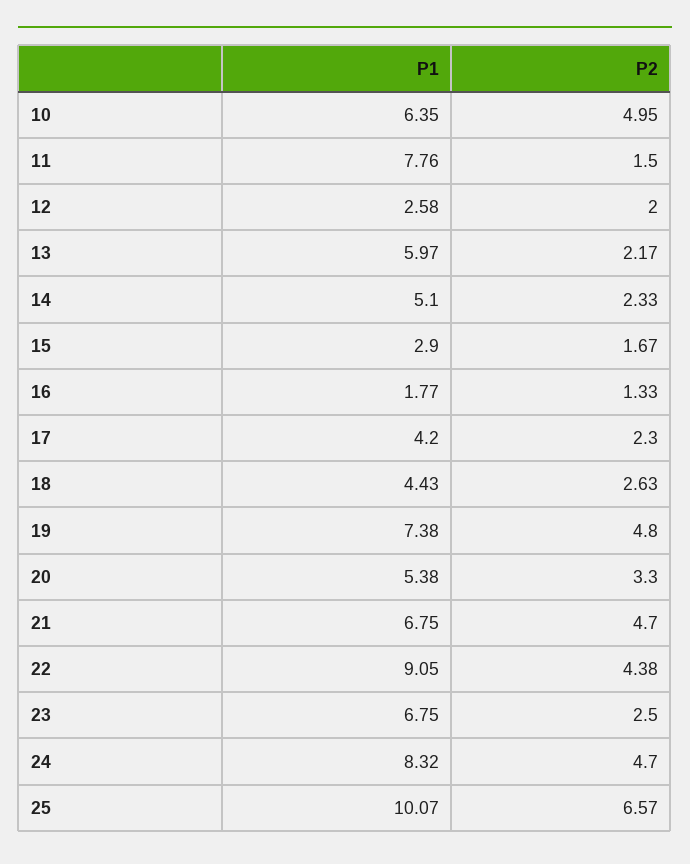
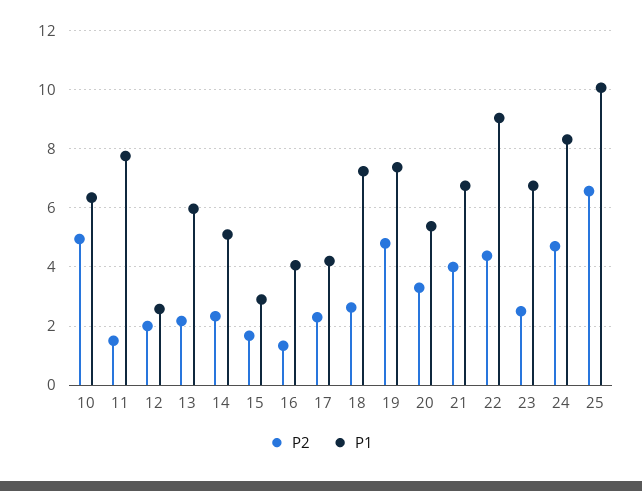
  {
    "P1": {
      "10": 6.35,
      "11": 7.76,
      "12": 2.58,
      "13": 5.97,
      "14": 5.1,
      "15": 2.9,
-     "16": 1.77,
+     "16": 4,
      "17": 4.2,
-     "18": 4.43,
+     "18": 7.25,
      "19": 7.38,
      "20": 5.38,
      "21": 6.75,
      "22": 9.05,
      "23": 6.75,
      "24": 8.32,
      "25": 10.07
    },
    "P2": {
      "10": 4.95,
      "11": 1.5,
      "12": 2,
      "13": 2.17,
      "14": 2.33,
      "15": 1.67,
      "16": 1.33,
      "17": 2.3,
      "18": 2.63,
      "19": 4.8,
      "20": 3.3,
-     "21": 4.7,
+     "21": 4,
      "22": 4.38,
      "23": 2.5,
      "24": 4.7,
      "25": 6.57
    }
  }

